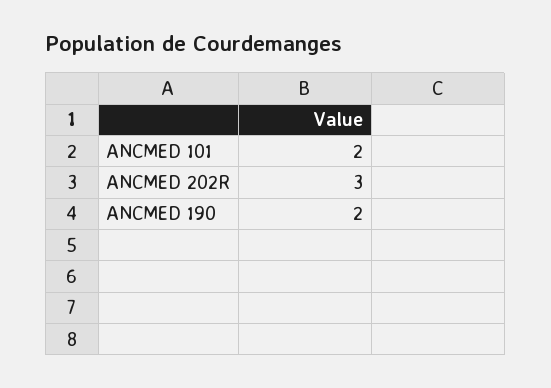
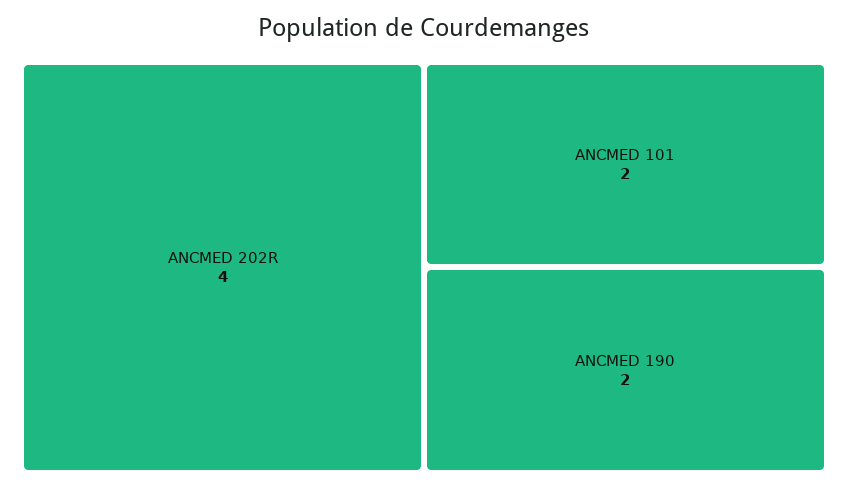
  {
    "ANCMED 101": 2,
-   "ANCMED 202R": 3,
+   "ANCMED 202R": 4,
    "ANCMED 190": 2
  }

